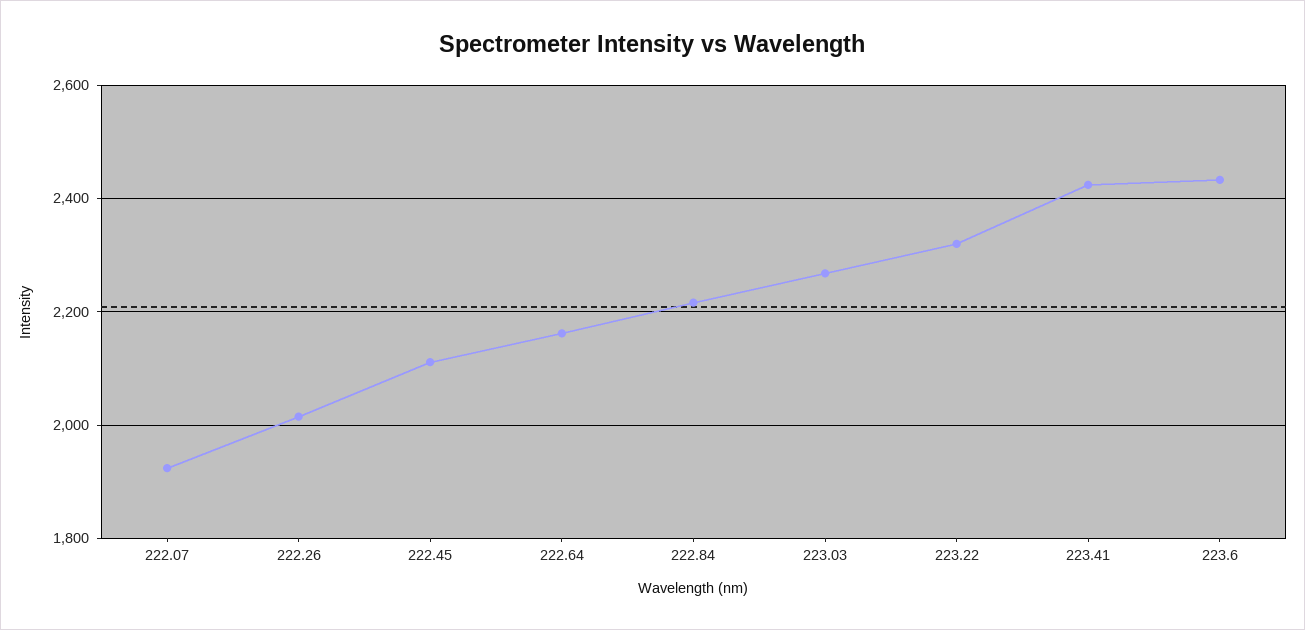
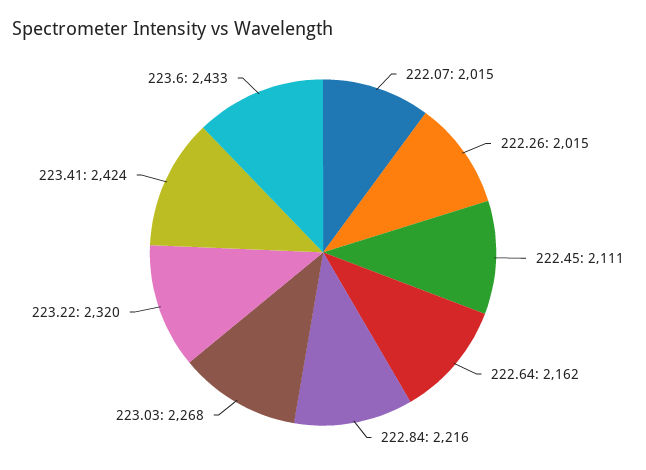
  {
-   "222.07": 1920,
+   "222.07": 2015,
    "222.26": 2015,
    "222.45": 2111,
    "222.64": 2162,
    "222.84": 2216,
    "223.03": 2268,
    "223.22": 2320,
    "223.41": 2424,
    "223.6": 2433
  }

